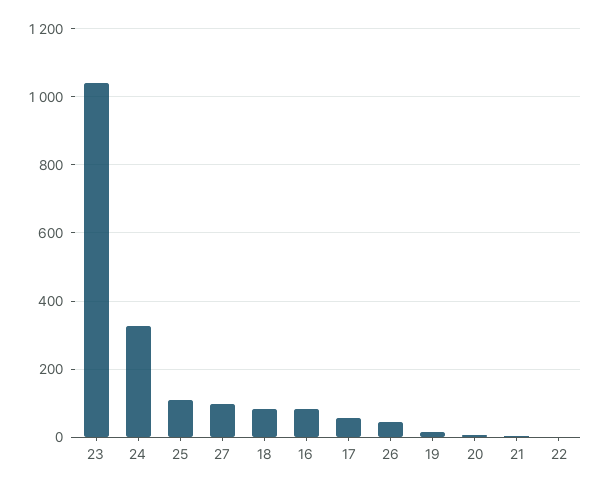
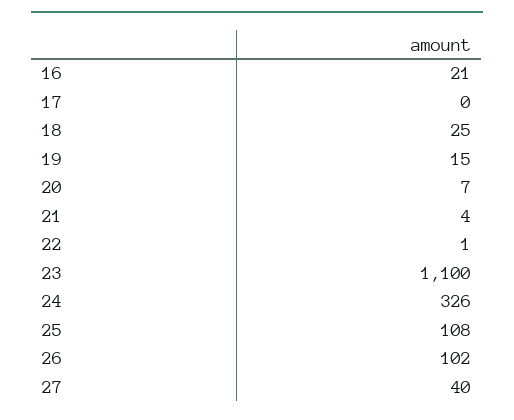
  {
-   "23": 1040,
+   "23": 1100,
    "24": 326,
    "25": 108,
-   "27": 100,
+   "27": 40,
-   "18": 80,
+   "18": 25,
-   "16": 80,
+   "16": 21,
-   "17": 60,
+   "17": 0,
-   "26": 40,
+   "26": 102,
    "19": 15,
    "20": 7,
    "21": 4,
    "22": 1
  }

